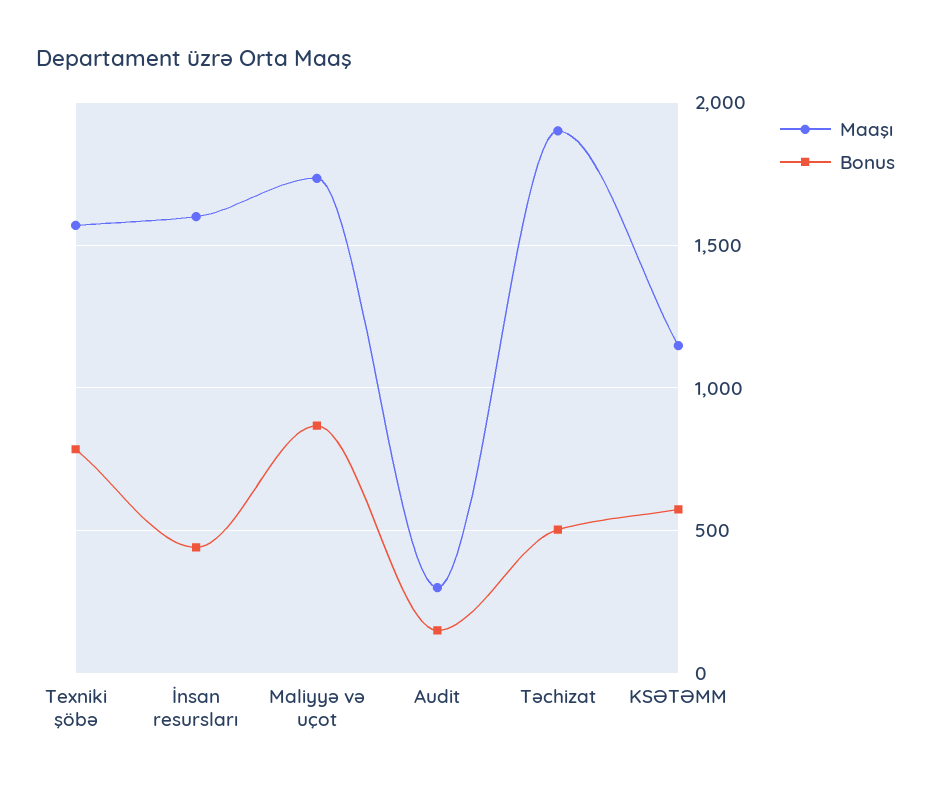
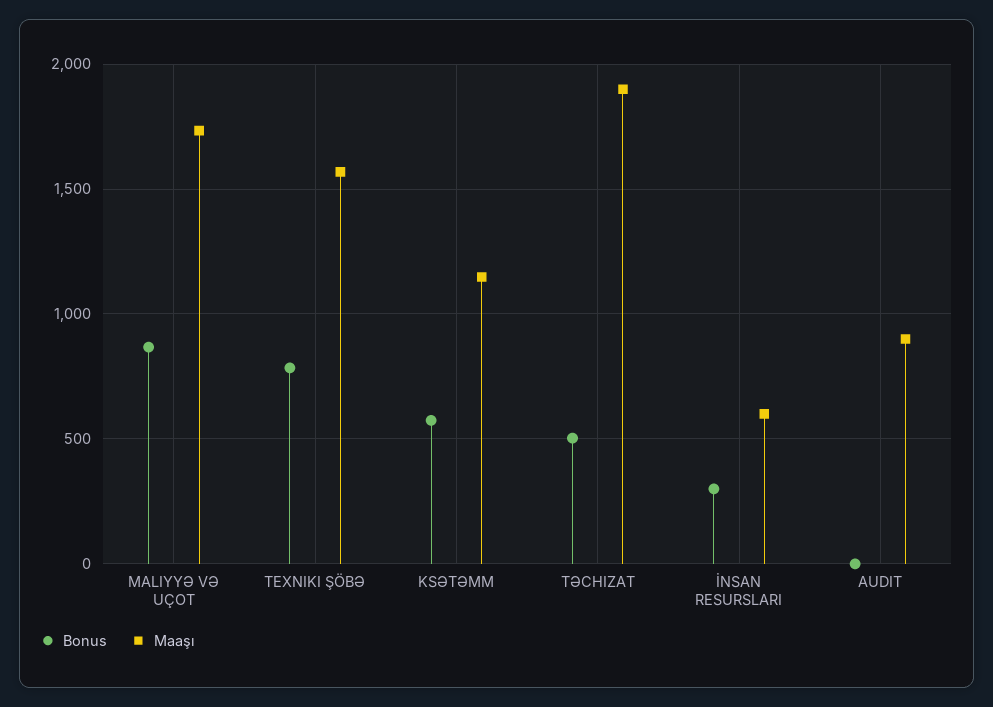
  {
    "Maaşı": {
      "Texniki şöbə": 1550,
-     "İnsan resursları": 1600,
+     "İnsan resursları": 600,
      "Maliyyə və uçot": 1750,
-     "Audit": 300,
+     "Audit": 900,
      "Təchizat": 1900,
      "KSƏTƏMM": 1150
    },
    "Bonus": {
      "Texniki şöbə": 800,
-     "İnsan resursları": 450,
+     "İnsan resursları": 300,
      "Maliyyə və uçot": 850,
-     "Audit": 150,
+     "Audit": 0,
      "Təchizat": 500,
      "KSƏTƏMM": 550
    }
  }

